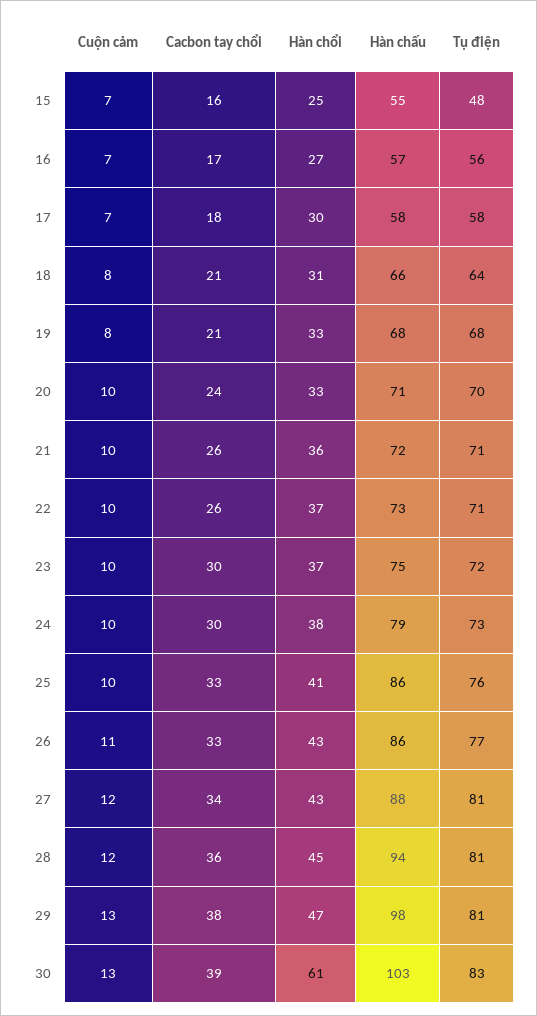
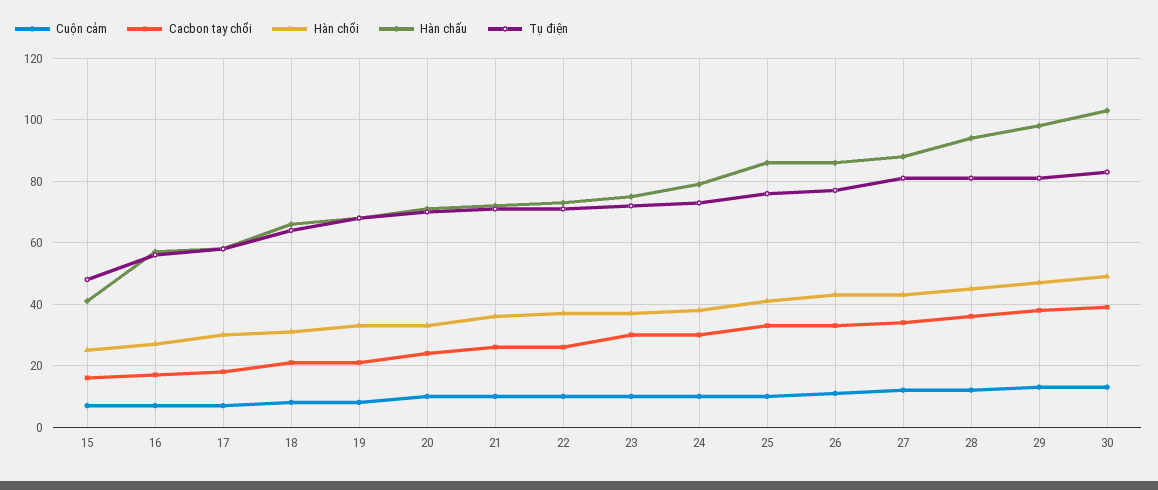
  {
    "Cuộn cảm": {
      "15": 7,
      "16": 7,
      "17": 7,
      "18": 8,
      "19": 8,
      "20": 10,
      "21": 10,
      "22": 10,
      "23": 10,
      "24": 10,
      "25": 10,
      "26": 11,
      "27": 12,
      "28": 12,
      "29": 13,
      "30": 13
    },
    "Cacbon tay chổi": {
      "15": 16,
      "16": 17,
      "17": 18,
      "18": 21,
      "19": 21,
      "20": 24,
      "21": 26,
      "22": 26,
      "23": 30,
      "24": 30,
      "25": 33,
      "26": 33,
      "27": 34,
      "28": 36,
      "29": 38,
      "30": 39
    },
    "Hàn chổi": {
      "15": 25,
      "16": 27,
      "17": 30,
      "18": 31,
      "19": 33,
      "20": 33,
      "21": 36,
      "22": 37,
      "23": 37,
      "24": 38,
      "25": 41,
      "26": 43,
      "27": 43,
      "28": 45,
      "29": 47,
-     "30": 61
+     "30": 50
    },
    "Hàn chấu": {
-     "15": 55,
+     "15": 40,
      "16": 57,
      "17": 58,
      "18": 66,
      "19": 68,
      "20": 71,
      "21": 72,
      "22": 73,
      "23": 75,
      "24": 79,
      "25": 86,
      "26": 86,
      "27": 88,
      "28": 94,
      "29": 98,
      "30": 103
    },
    "Tụ điện": {
      "15": 48,
      "16": 56,
      "17": 58,
      "18": 64,
      "19": 68,
      "20": 70,
      "21": 71,
      "22": 71,
      "23": 72,
      "24": 73,
      "25": 76,
      "26": 77,
      "27": 81,
      "28": 81,
      "29": 81,
      "30": 83
    }
  }

